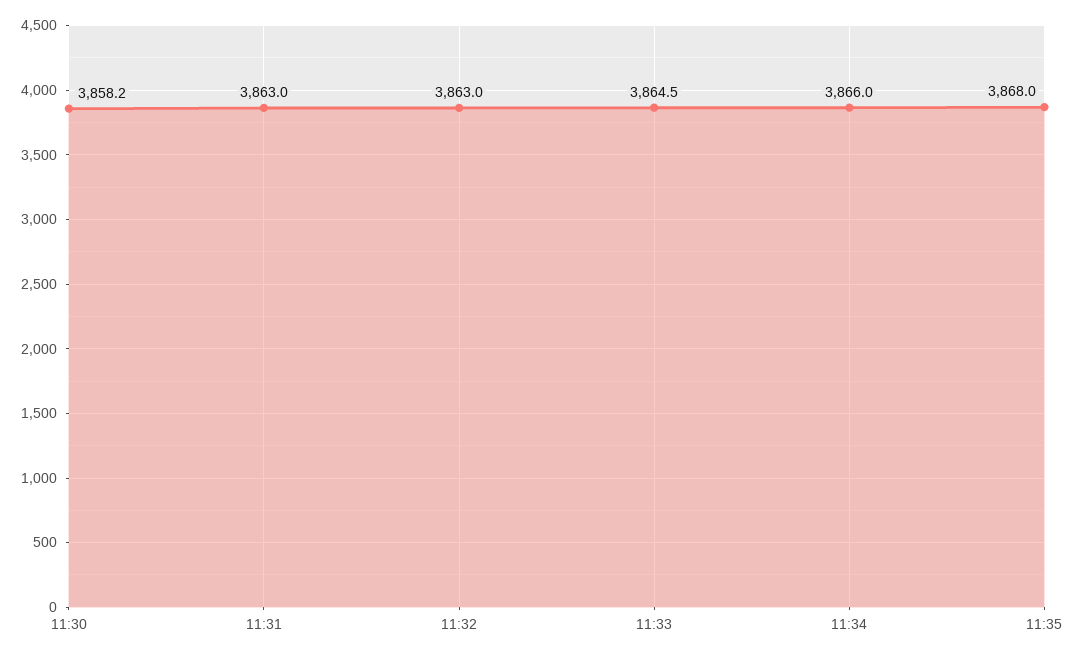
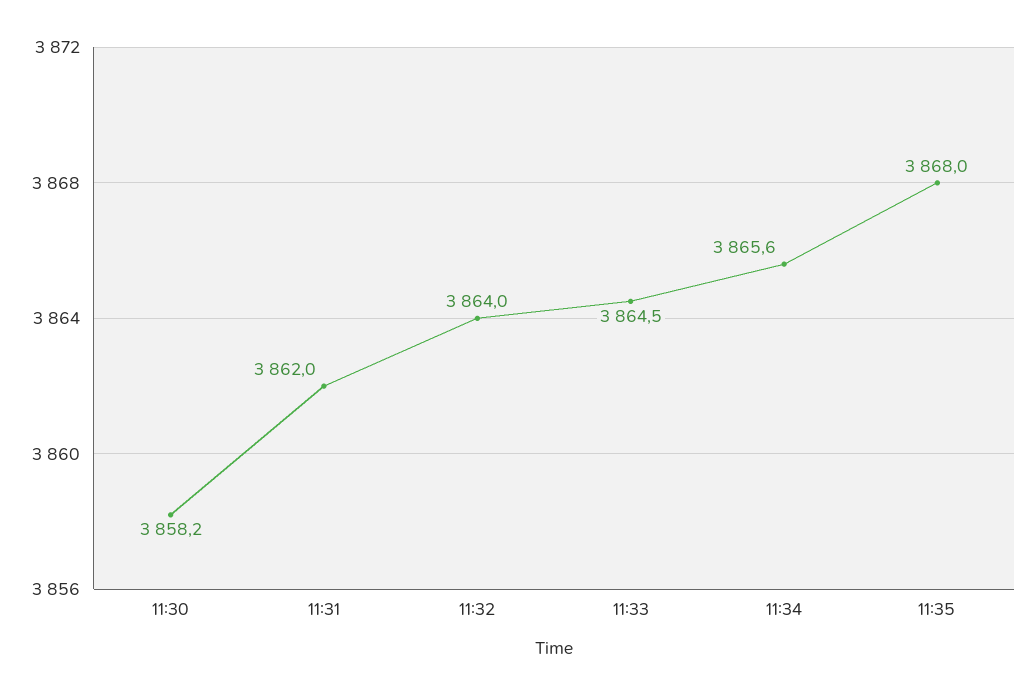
  {
    "11:30": 3858.2,
-   "11:31": 3863,
+   "11:31": 3862,
-   "11:32": 3863,
+   "11:32": 3864,
    "11:33": 3864.5,
-   "11:34": 3866,
+   "11:34": 3865.6,
    "11:35": 3868
  }

